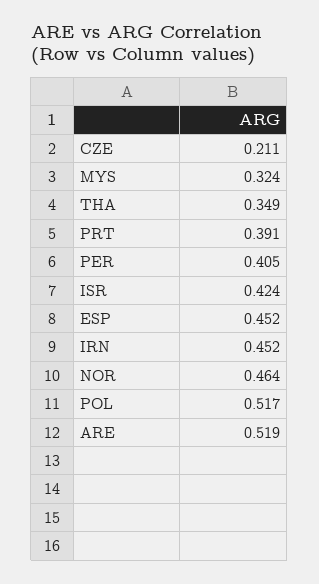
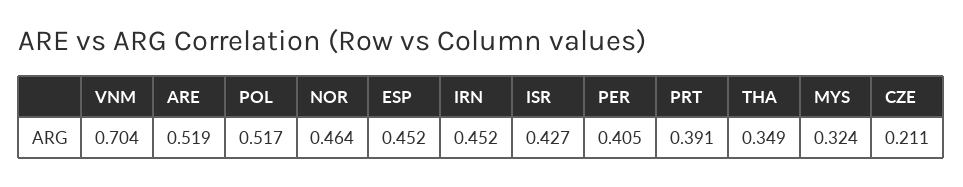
  {
    "CZE": 0.211,
    "MYS": 0.324,
    "THA": 0.349,
    "PRT": 0.391,
    "PER": 0.405,
-   "ISR": 0.424,
+   "ISR": 0.427,
    "ESP": 0.452,
    "IRN": 0.452,
    "NOR": 0.464,
    "POL": 0.517,
-   "ARE": 0.519
+   "ARE": 0.519,
+   "VNM": 0.704
  }

